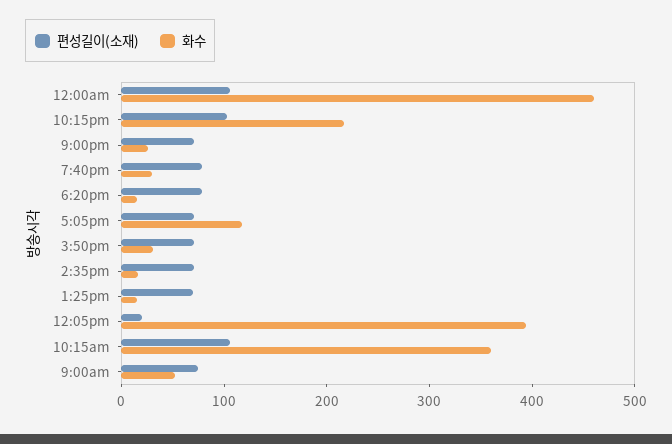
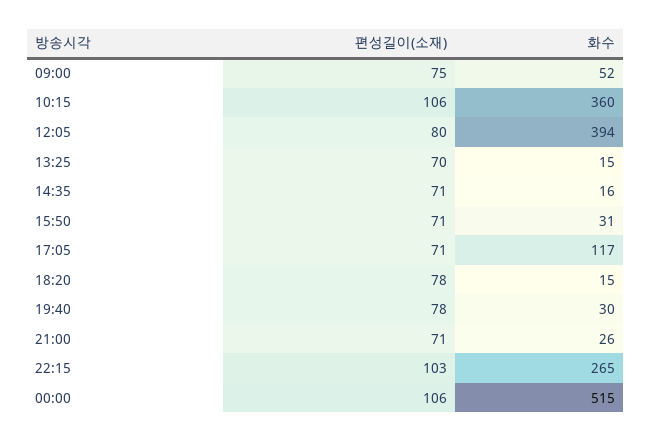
  {
    "편성길이(소재)": {
      "12:00am": 106,
      "10:15pm": 103,
      "9:00pm": 71,
      "7:40pm": 78,
      "6:20pm": 78,
      "5:05pm": 71,
      "3:50pm": 71,
      "2:35pm": 71,
      "1:25pm": 70,
-     "12:05pm": 20,
+     "12:05pm": 80,
      "10:15am": 106,
      "9:00am": 75
    },
    "화수": {
-     "12:00am": 460,
+     "12:00am": 515,
-     "10:15pm": 220,
+     "10:15pm": 265,
      "9:00pm": 26,
      "7:40pm": 30,
      "6:20pm": 15,
      "5:05pm": 117,
      "3:50pm": 31,
      "2:35pm": 16,
      "1:25pm": 15,
      "12:05pm": 394,
      "10:15am": 360,
      "9:00am": 52
    }
  }

